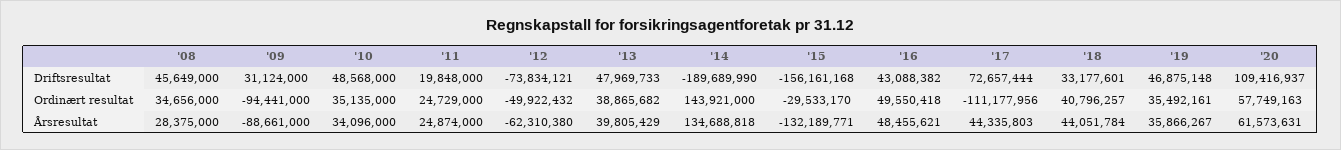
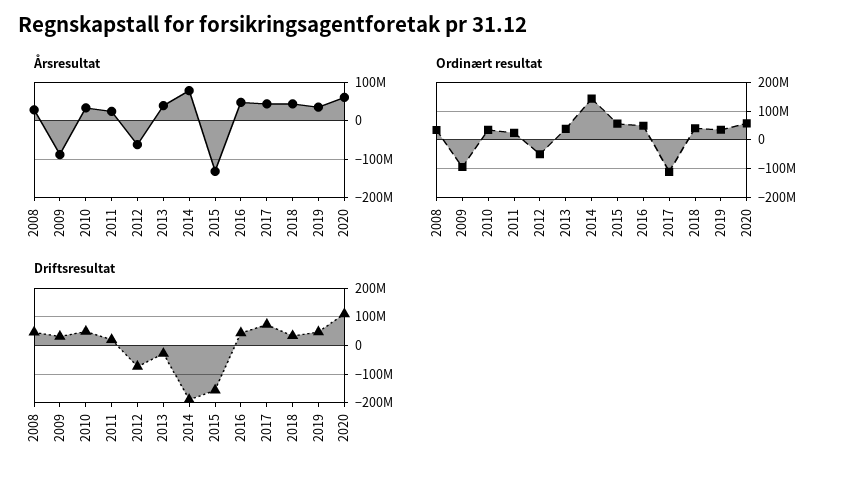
  {
    "Driftsresultat": {
      "'08": 45649000,
      "'09": 31124000,
      "'10": 48568000,
      "'11": 19848000,
      "'12": -73834121,
-     "'13": 47969733,
+     "'13": -25000000,
      "'14": -189689990,
      "'15": -156161168,
      "'16": 43088382,
      "'17": 72657444,
      "'18": 33177601,
      "'19": 46875148,
      "'20": 109416937
    },
    "Ordinært resultat": {
      "'08": 34656000,
      "'09": -94441000,
      "'10": 35135000,
      "'11": 24729000,
      "'12": -49922432,
      "'13": 38865682,
      "'14": 143921000,
-     "'15": -29533170,
+     "'15": 50000000,
      "'16": 49550418,
      "'17": -111177956,
      "'18": 40796257,
      "'19": 35492161,
      "'20": 57749163
    },
    "Årsresultat": {
      "'08": 28375000,
      "'09": -88661000,
      "'10": 34096000,
      "'11": 24874000,
      "'12": -62310380,
      "'13": 39805429,
-     "'14": 134688818,
+     "'14": 80000000,
      "'15": -132189771,
      "'16": 48455621,
      "'17": 44335803,
      "'18": 44051784,
      "'19": 35866267,
      "'20": 61573631
    }
  }

